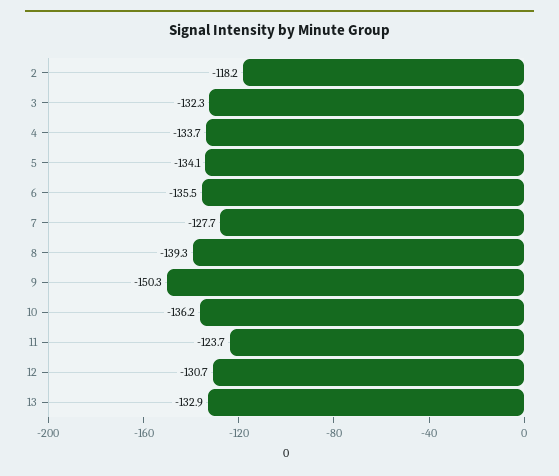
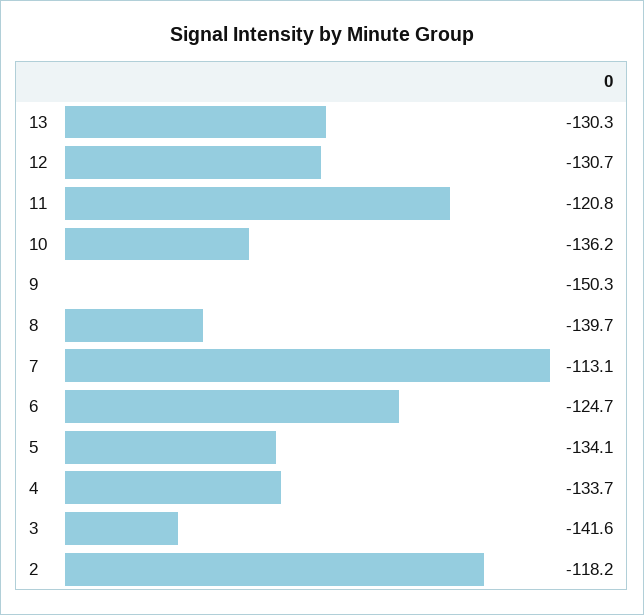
  {
    "2": -118.2,
-   "3": -132.3,
+   "3": -141.6,
    "4": -133.7,
    "5": -134.1,
-   "6": -135.5,
+   "6": -124.7,
-   "7": -127.7,
+   "7": -113.1,
-   "8": -139.3,
+   "8": -139.7,
    "9": -150.3,
    "10": -136.2,
-   "11": -123.7,
+   "11": -120.8,
    "12": -130.7,
-   "13": -132.9
+   "13": -130.3
  }

